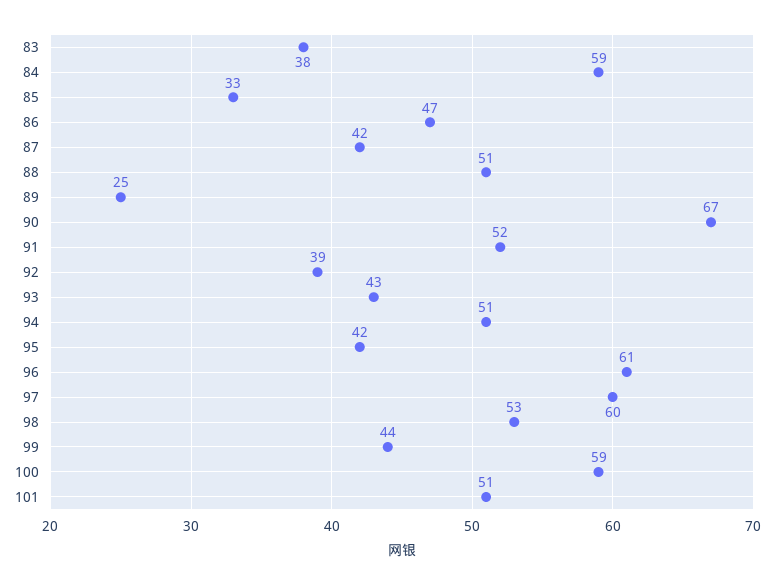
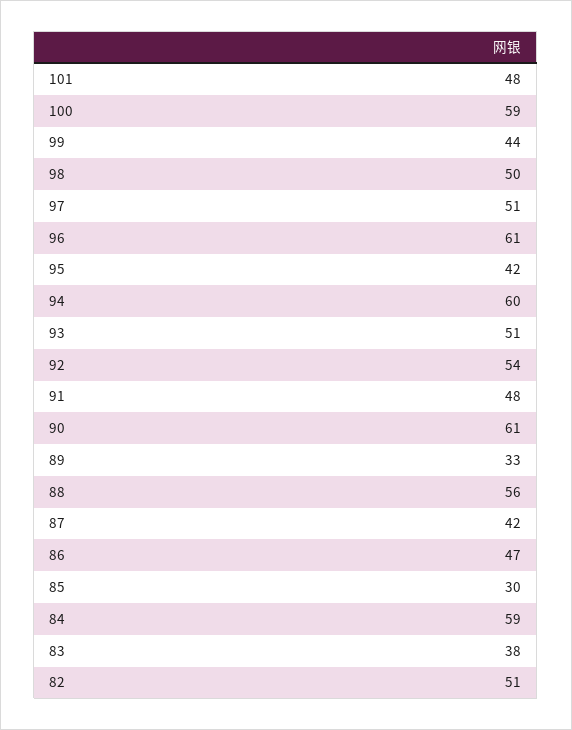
  {
    "83": 38,
    "84": 59,
-   "85": 33,
+   "85": 30,
    "86": 47,
    "87": 42,
-   "88": 51,
+   "88": 56,
-   "89": 25,
+   "89": 33,
-   "90": 67,
+   "90": 61,
-   "91": 52,
+   "91": 48,
-   "92": 39,
+   "92": 54,
-   "93": 43,
+   "93": 51,
-   "94": 51,
+   "94": 60,
    "95": 42,
    "96": 61,
-   "97": 60,
+   "97": 51,
-   "98": 53,
+   "98": 50,
    "99": 44,
    "100": 59,
-   "101": 51
+   "101": 48,
+   "82": 51
  }

